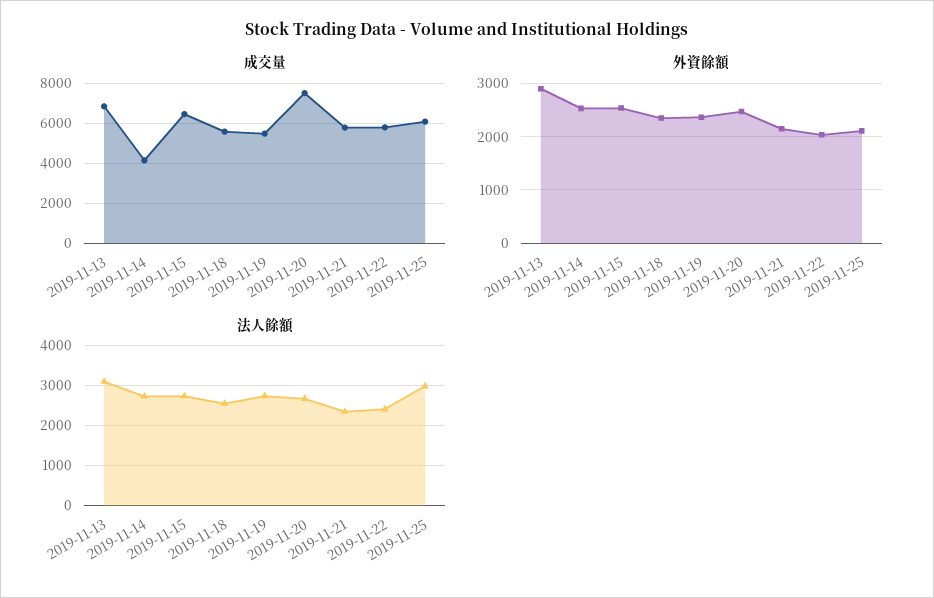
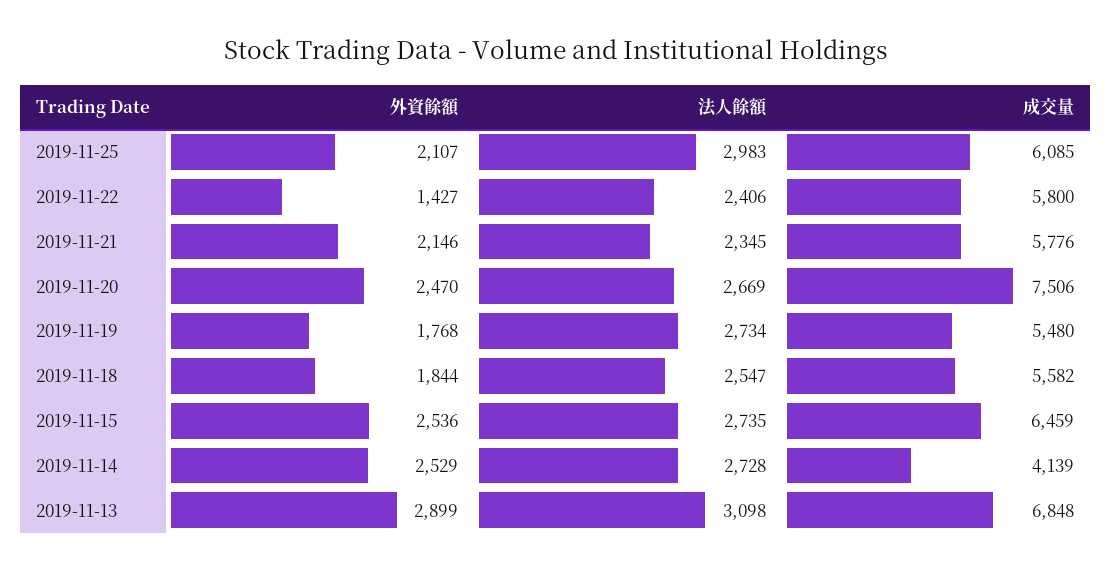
  {
    "成交量": {
      "2019-11-13": 6848,
      "2019-11-14": 4139,
      "2019-11-15": 6459,
      "2019-11-18": 5582,
      "2019-11-19": 5480,
      "2019-11-20": 7506,
      "2019-11-21": 5776,
      "2019-11-22": 5800,
      "2019-11-25": 6085
    },
    "外資餘額": {
      "2019-11-13": 2899,
      "2019-11-14": 2529,
      "2019-11-15": 2536,
-     "2019-11-18": 2400,
+     "2019-11-18": 1844,
-     "2019-11-19": 2400,
+     "2019-11-19": 1768,
      "2019-11-20": 2470,
      "2019-11-21": 2146,
-     "2019-11-22": 2000,
+     "2019-11-22": 1427,
      "2019-11-25": 2107
    },
    "法人餘額": {
      "2019-11-13": 3098,
      "2019-11-14": 2728,
      "2019-11-15": 2735,
      "2019-11-18": 2547,
      "2019-11-19": 2734,
      "2019-11-20": 2669,
      "2019-11-21": 2345,
      "2019-11-22": 2406,
      "2019-11-25": 2983
    }
  }

